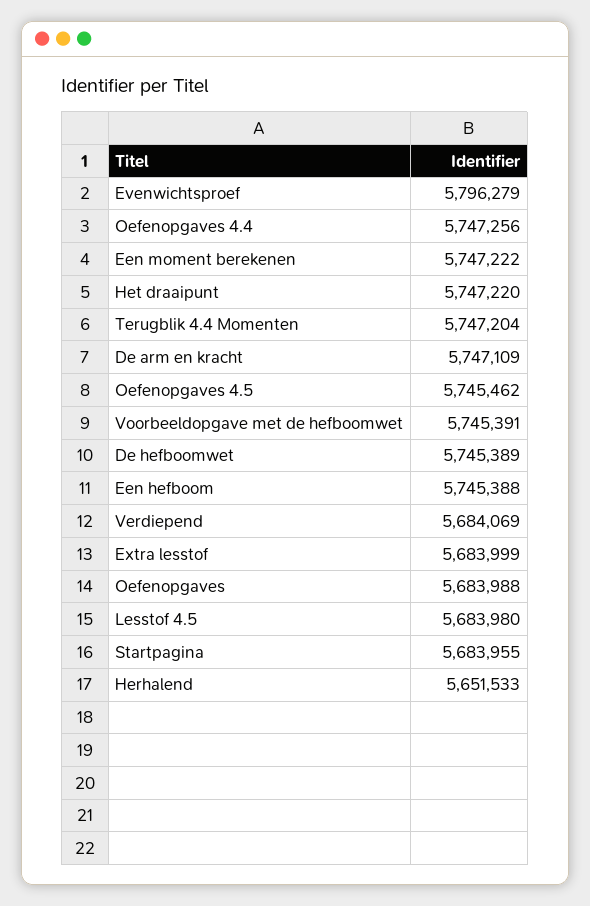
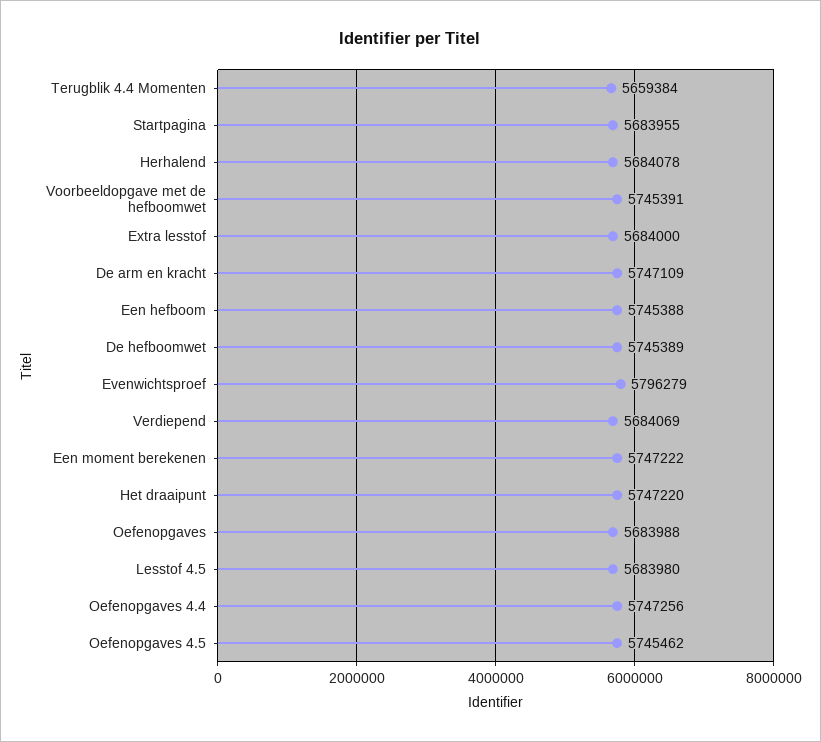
  {
    "Evenwichtsproef": 5796279,
    "Oefenopgaves 4.4": 5747256,
    "Een moment berekenen": 5747222,
    "Het draaipunt": 5747220,
-   "Terugblik 4.4 Momenten": 5747204,
+   "Terugblik 4.4 Momenten": 5659384,
    "De arm en kracht": 5747109,
    "Oefenopgaves 4.5": 5745462,
    "Voorbeeldopgave met de hefboomwet": 5745391,
    "De hefboomwet": 5745389,
    "Een hefboom": 5745388,
    "Verdiepend": 5684069,
-   "Extra lesstof": 5683999,
+   "Extra lesstof": 5684000,
    "Oefenopgaves": 5683988,
    "Lesstof 4.5": 5683980,
    "Startpagina": 5683955,
-   "Herhalend": 5651533
+   "Herhalend": 5684078
  }

